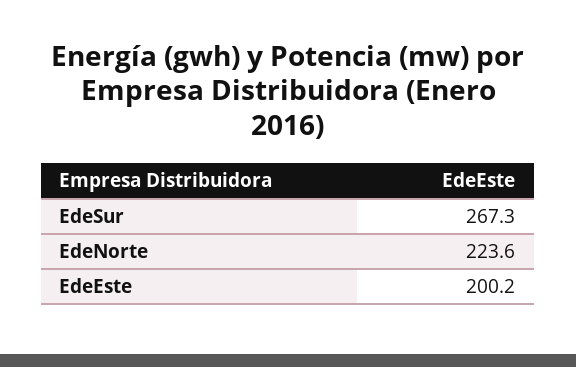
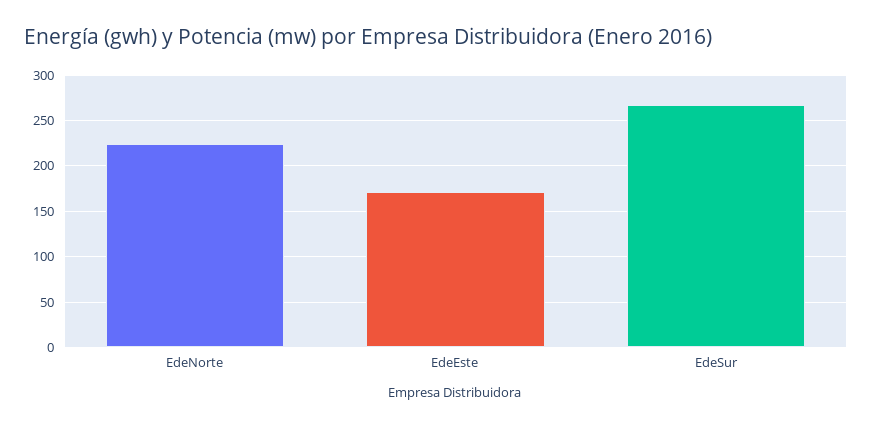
  {
    "EdeSur": 267.3,
    "EdeNorte": 223.6,
-   "EdeEste": 200.2
+   "EdeEste": 170
  }

